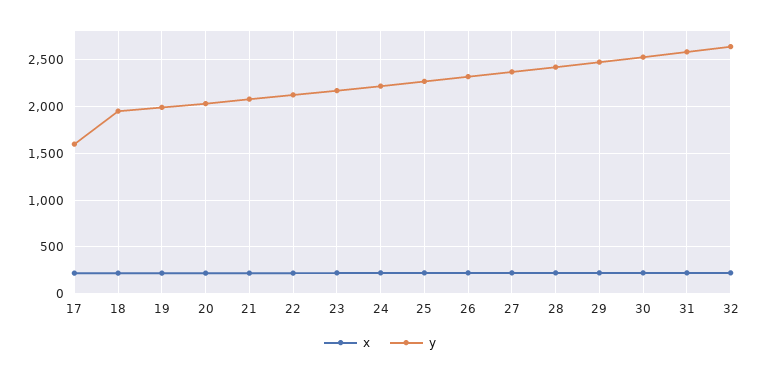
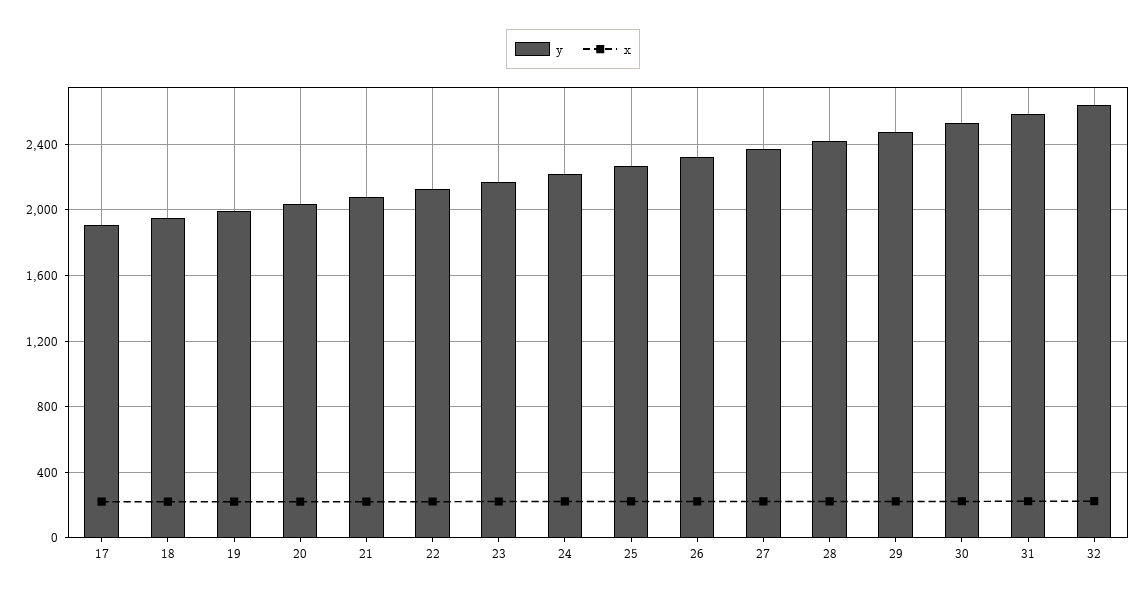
  {
    "x": {
      "17": 200,
      "18": 200,
      "19": 200,
      "20": 200,
      "21": 200,
      "22": 200,
      "23": 200,
      "24": 200,
      "25": 200,
      "26": 200,
      "27": 200,
      "28": 200,
      "29": 200,
      "30": 200,
      "31": 200,
      "32": 200
    },
    "y": {
-     "17": 1600,
+     "17": 1900,
      "18": 1950,
      "19": 2000,
      "20": 2050,
      "21": 2100,
      "22": 2150,
      "23": 2150,
      "24": 2200,
      "25": 2250,
      "26": 2300,
      "27": 2350,
      "28": 2400,
      "29": 2500,
      "30": 2550,
      "31": 2600,
      "32": 2650
    }
  }

